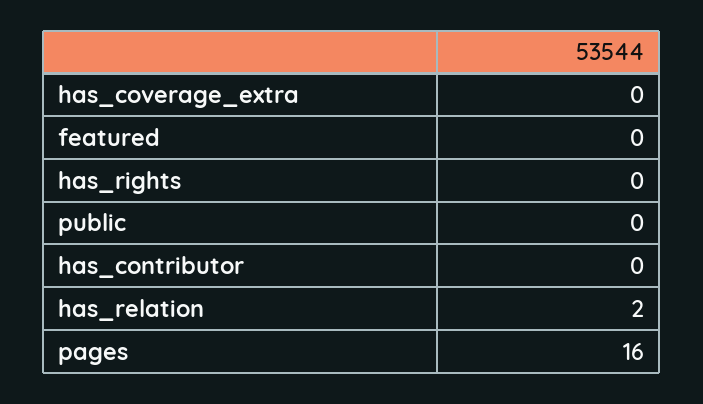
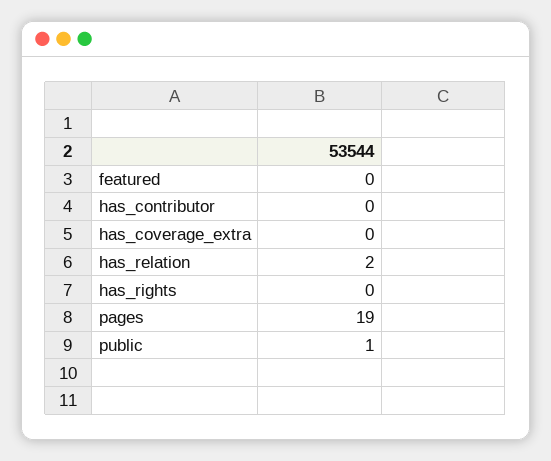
  {
    "has_coverage_extra": 0,
    "featured": 0,
    "has_rights": 0,
-   "public": 0,
+   "public": 1,
    "has_contributor": 0,
    "has_relation": 2,
-   "pages": 16
+   "pages": 19
  }

